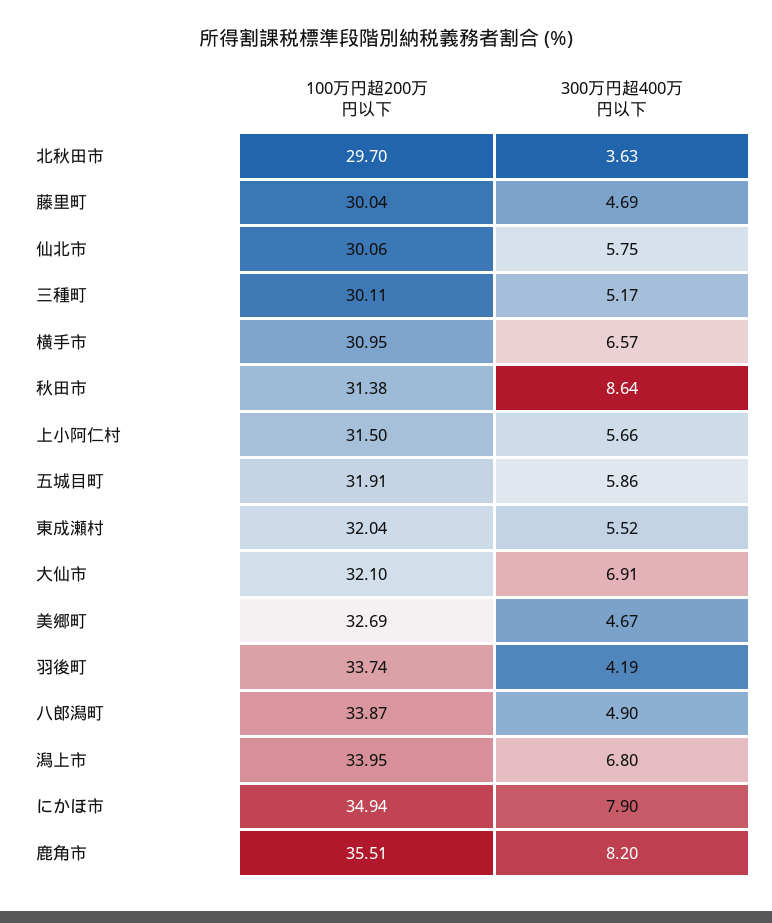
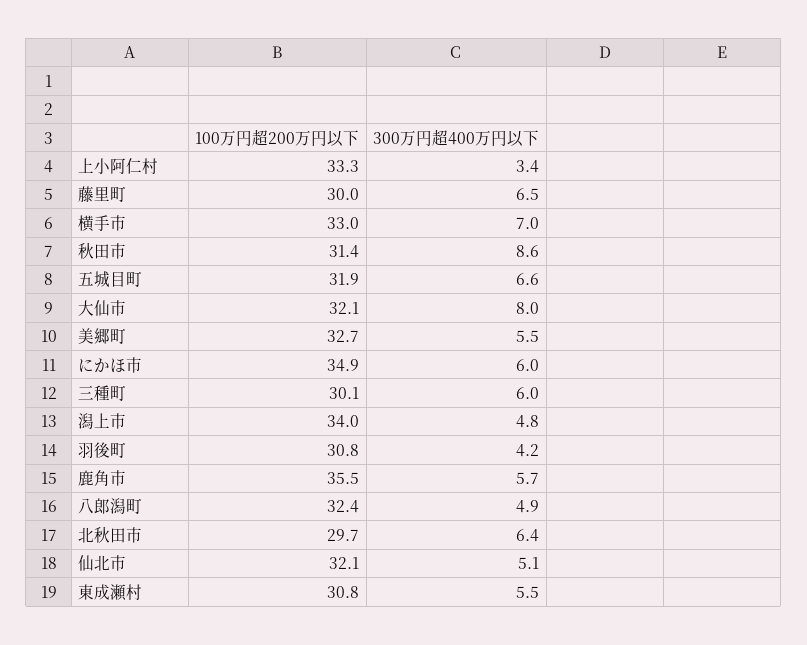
  {
    "100万円超200万円以下": {
      "北秋田市": 29.7,
      "藤里町": 30.04,
-     "仙北市": 30.06,
+     "仙北市": 32.1,
      "三種町": 30.11,
-     "横手市": 30.95,
+     "横手市": 33,
      "秋田市": 31.38,
-     "上小阿仁村": 31.5,
+     "上小阿仁村": 33.3,
      "五城目町": 31.91,
-     "東成瀬村": 32.04,
+     "東成瀬村": 30.8,
      "大仙市": 32.1,
      "美郷町": 32.69,
-     "羽後町": 33.74,
+     "羽後町": 30.8,
-     "八郎潟町": 33.87,
+     "八郎潟町": 32.4,
      "潟上市": 33.95,
      "にかほ市": 34.94,
      "鹿角市": 35.51
    },
    "300万円超400万円以下": {
-     "北秋田市": 3.63,
+     "北秋田市": 6.4,
-     "藤里町": 4.69,
+     "藤里町": 6.5,
-     "仙北市": 5.75,
+     "仙北市": 5.1,
-     "三種町": 5.17,
+     "三種町": 6,
-     "横手市": 6.57,
+     "横手市": 7,
      "秋田市": 8.64,
-     "上小阿仁村": 5.66,
+     "上小阿仁村": 3.4,
-     "五城目町": 5.86,
+     "五城目町": 6.6,
      "東成瀬村": 5.52,
-     "大仙市": 6.91,
+     "大仙市": 8,
-     "美郷町": 4.67,
+     "美郷町": 5.5,
      "羽後町": 4.19,
      "八郎潟町": 4.9,
-     "潟上市": 6.8,
+     "潟上市": 4.8,
-     "にかほ市": 7.9,
+     "にかほ市": 6,
-     "鹿角市": 8.2
+     "鹿角市": 5.7
    }
  }

